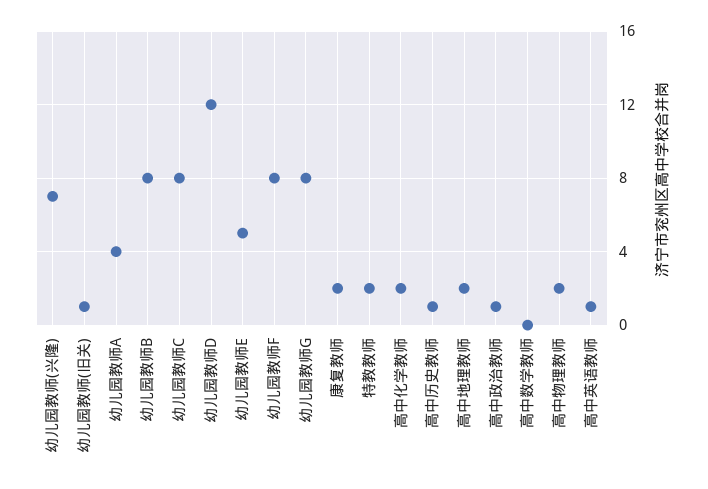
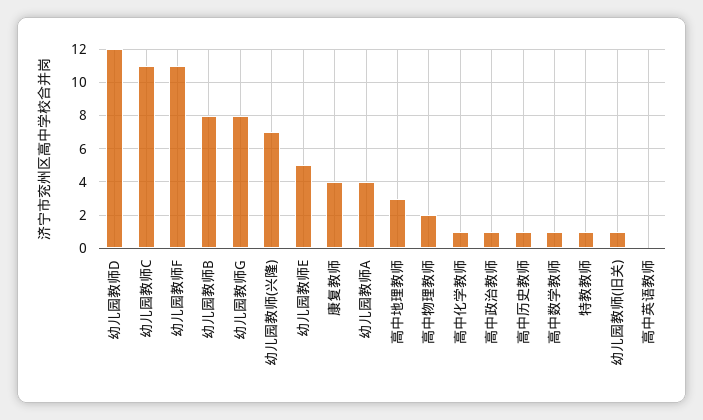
  {
    "幼儿园教师(兴隆)": 7,
    "幼儿园教师(旧关)": 1,
    "幼儿园教师A": 4,
    "幼儿园教师B": 8,
-   "幼儿园教师C": 8,
+   "幼儿园教师C": 11,
    "幼儿园教师D": 12,
    "幼儿园教师E": 5,
-   "幼儿园教师F": 8,
+   "幼儿园教师F": 11,
    "幼儿园教师G": 8,
-   "康复教师": 2,
+   "康复教师": 4,
-   "特教教师": 2,
+   "特教教师": 1,
-   "高中化学教师": 2,
+   "高中化学教师": 1,
    "高中历史教师": 1,
-   "高中地理教师": 2,
+   "高中地理教师": 3,
    "高中政治教师": 1,
-   "高中数学教师": 0,
+   "高中数学教师": 1,
    "高中物理教师": 2,
-   "高中英语教师": 1
+   "高中英语教师": 0
  }

